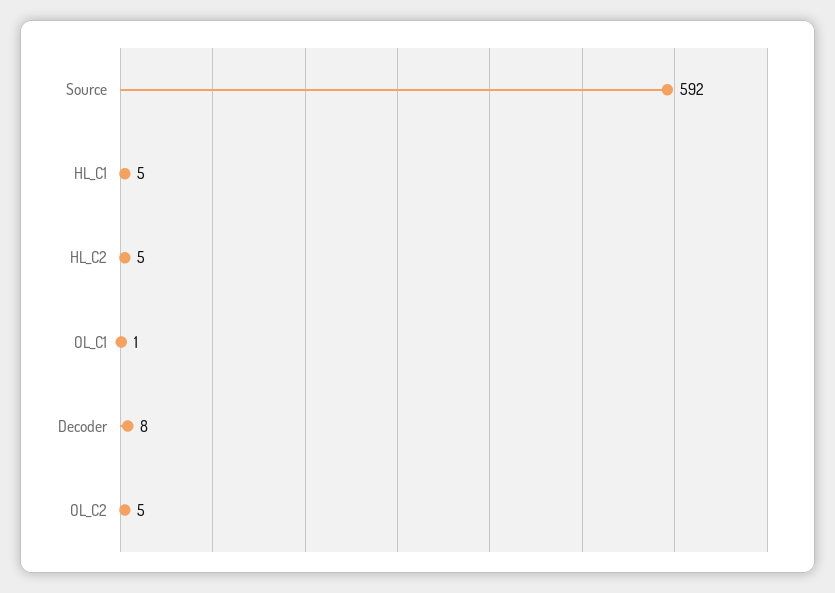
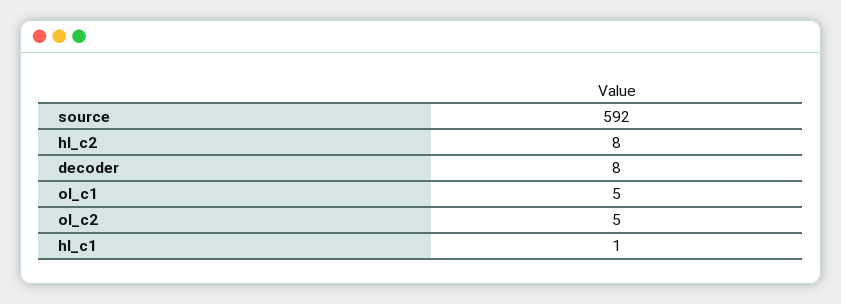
  {
    "Source": 592,
-   "HL_C1": 5,
+   "HL_C1": 1,
-   "HL_C2": 5,
+   "HL_C2": 8,
-   "OL_C1": 1,
+   "OL_C1": 5,
    "Decoder": 8,
    "OL_C2": 5
  }

